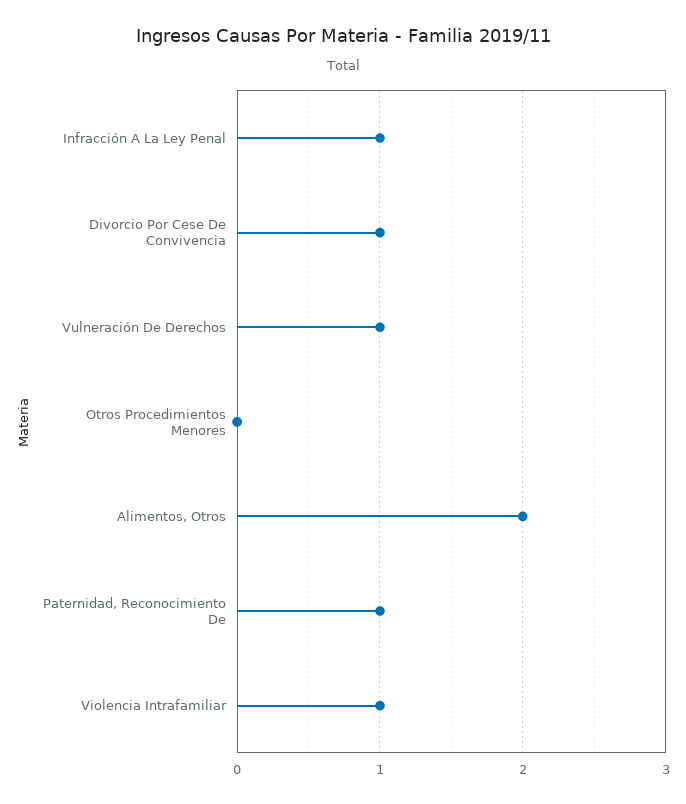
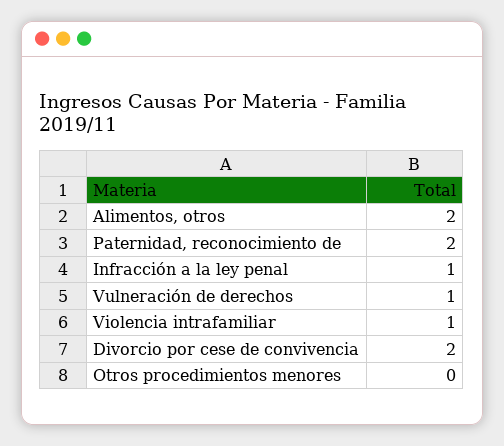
  {
    "Infracción A La Ley Penal": 1,
-   "Divorcio Por Cese De Convivencia": 1,
+   "Divorcio Por Cese De Convivencia": 2,
    "Vulneración De Derechos": 1,
    "Otros Procedimientos Menores": 0,
    "Alimentos, Otros": 2,
-   "Paternidad, Reconocimiento De": 1,
+   "Paternidad, Reconocimiento De": 2,
    "Violencia Intrafamiliar": 1
  }

